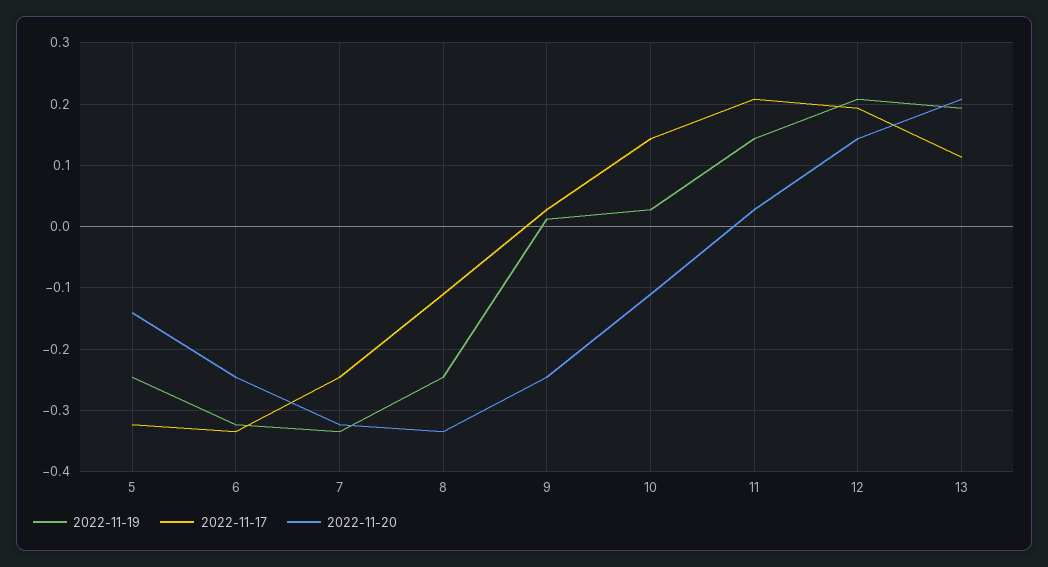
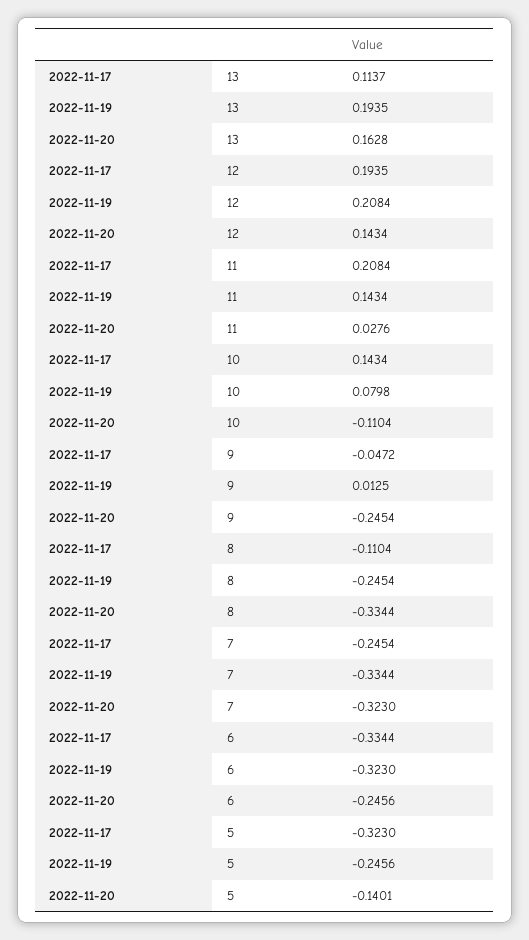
  {
    "2022-11-19": {
      "5": -0.2456,
      "6": -0.323,
      "7": -0.3344,
      "8": -0.2454,
      "9": 0.0125,
-     "10": 0.03,
+     "10": 0.0798,
      "11": 0.1434,
      "12": 0.2084,
      "13": 0.1935
    },
    "2022-11-17": {
      "5": -0.323,
      "6": -0.3344,
      "7": -0.2454,
      "8": -0.1104,
-     "9": 0.03,
+     "9": -0.0472,
      "10": 0.1434,
      "11": 0.2084,
      "12": 0.1935,
      "13": 0.1137
    },
    "2022-11-20": {
      "5": -0.1401,
      "6": -0.2456,
      "7": -0.323,
      "8": -0.3344,
      "9": -0.2454,
      "10": -0.1104,
      "11": 0.0276,
      "12": 0.1434,
-     "13": 0.21
+     "13": 0.1628
    }
  }

